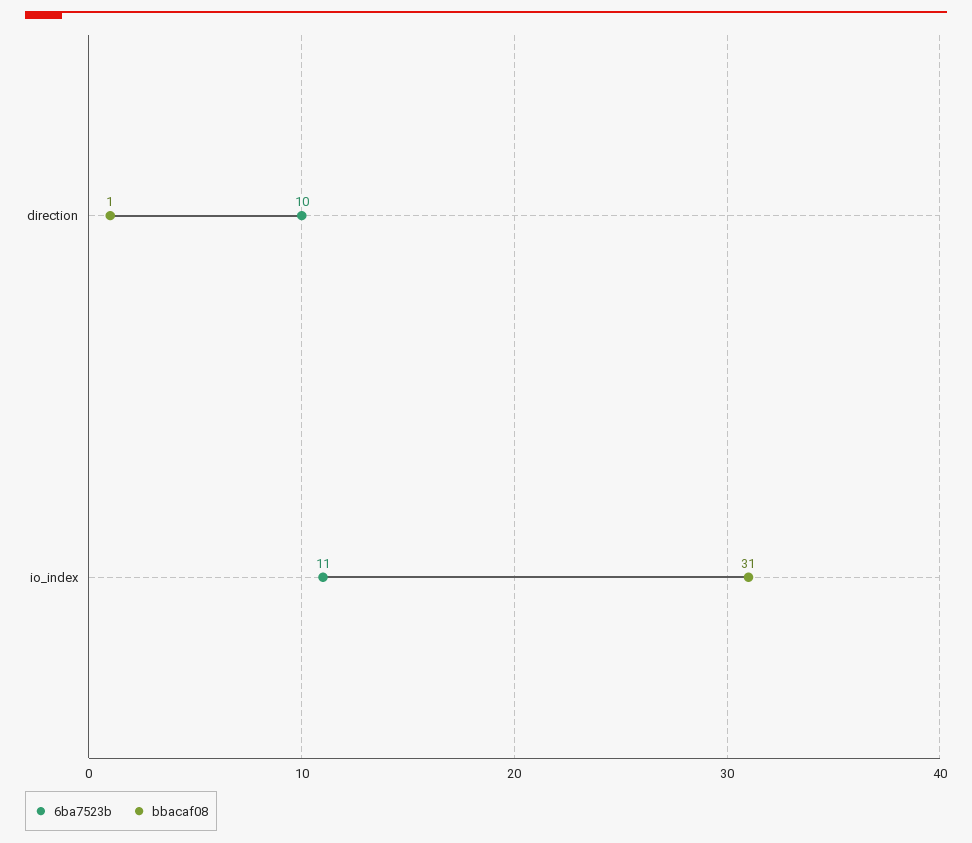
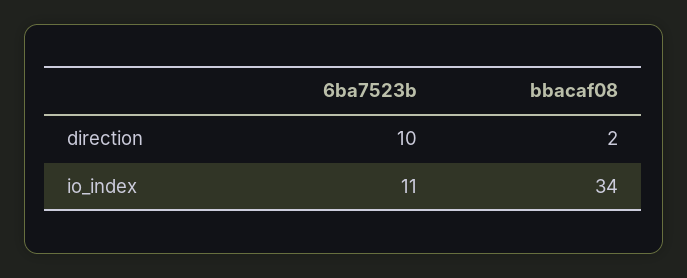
  {
    "6ba7523b": {
      "direction": 10,
      "io_index": 11
    },
    "bbacaf08": {
-     "direction": 1,
+     "direction": 2,
-     "io_index": 31
+     "io_index": 34
    }
  }

